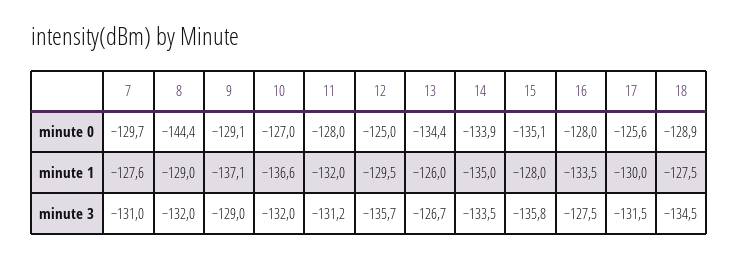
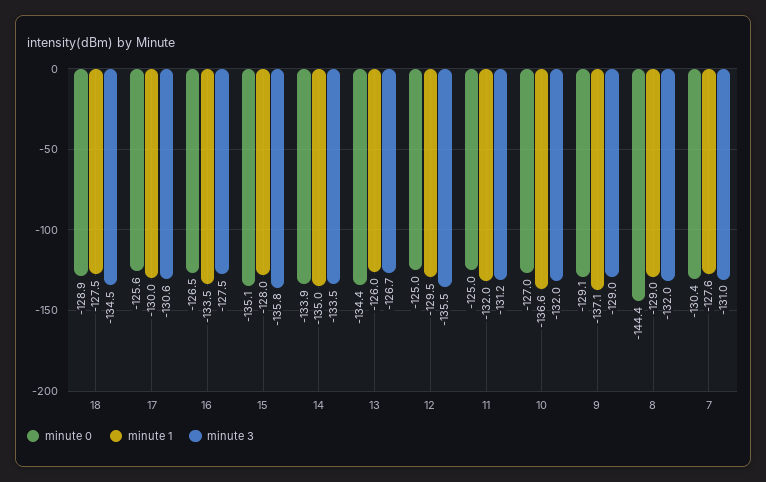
  {
    "minute 0": {
-     "7": -129.7,
+     "7": -130.4,
      "8": -144.4,
      "9": -129.1,
      "10": -127,
-     "11": -128,
+     "11": -125,
      "12": -125,
      "13": -134.4,
      "14": -133.9,
      "15": -135.1,
-     "16": -128,
+     "16": -126.5,
      "17": -125.6,
      "18": -128.9
    },
    "minute 1": {
      "7": -127.6,
      "8": -129,
      "9": -137.1,
      "10": -136.6,
      "11": -132,
      "12": -129.5,
      "13": -126,
      "14": -135,
      "15": -128,
      "16": -133.5,
      "17": -130,
      "18": -127.5
    },
    "minute 3": {
      "7": -131,
      "8": -132,
      "9": -129,
      "10": -132,
      "11": -131.2,
-     "12": -135.7,
+     "12": -135.5,
      "13": -126.7,
      "14": -133.5,
      "15": -135.8,
      "16": -127.5,
-     "17": -131.5,
+     "17": -130.6,
      "18": -134.5
    }
  }

